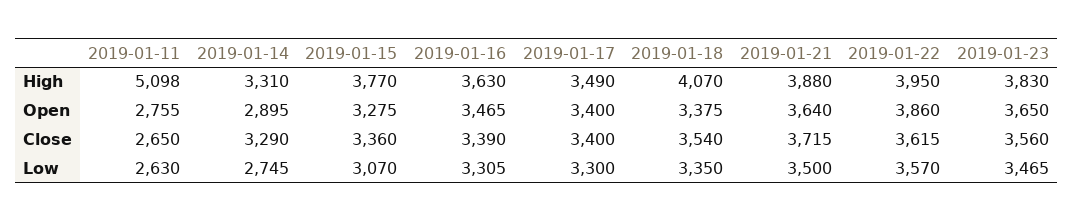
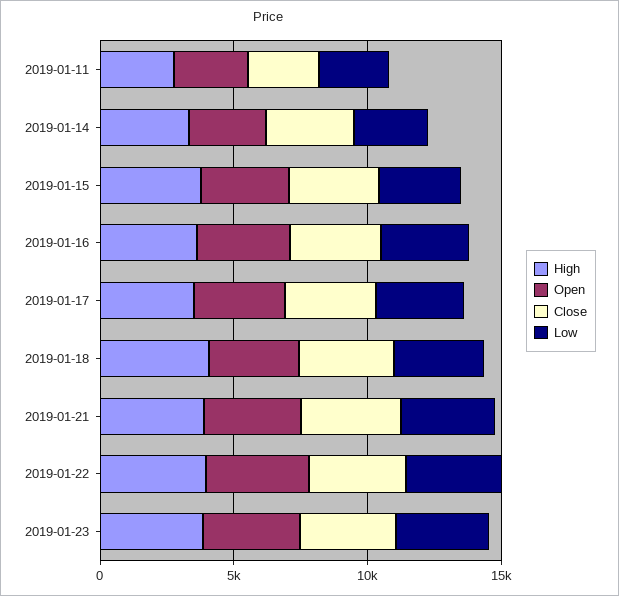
  {
    "High": {
-     "2019-01-11": 5098,
+     "2019-01-11": 3000,
      "2019-01-14": 3310,
      "2019-01-15": 3770,
      "2019-01-16": 3630,
      "2019-01-17": 3490,
      "2019-01-18": 4070,
      "2019-01-21": 3880,
      "2019-01-22": 3950,
      "2019-01-23": 3830
    },
    "Open": {
      "2019-01-11": 2755,
      "2019-01-14": 2895,
      "2019-01-15": 3275,
      "2019-01-16": 3465,
      "2019-01-17": 3400,
      "2019-01-18": 3375,
      "2019-01-21": 3640,
      "2019-01-22": 3860,
      "2019-01-23": 3650
    },
    "Close": {
      "2019-01-11": 2650,
      "2019-01-14": 3290,
      "2019-01-15": 3360,
      "2019-01-16": 3390,
      "2019-01-17": 3400,
      "2019-01-18": 3540,
      "2019-01-21": 3715,
      "2019-01-22": 3615,
      "2019-01-23": 3560
    },
    "Low": {
      "2019-01-11": 2630,
      "2019-01-14": 2745,
      "2019-01-15": 3070,
      "2019-01-16": 3305,
      "2019-01-17": 3300,
      "2019-01-18": 3350,
      "2019-01-21": 3500,
      "2019-01-22": 3570,
      "2019-01-23": 3465
    }
  }

